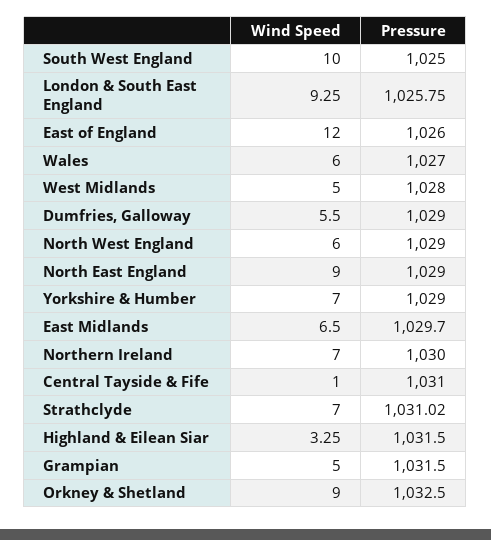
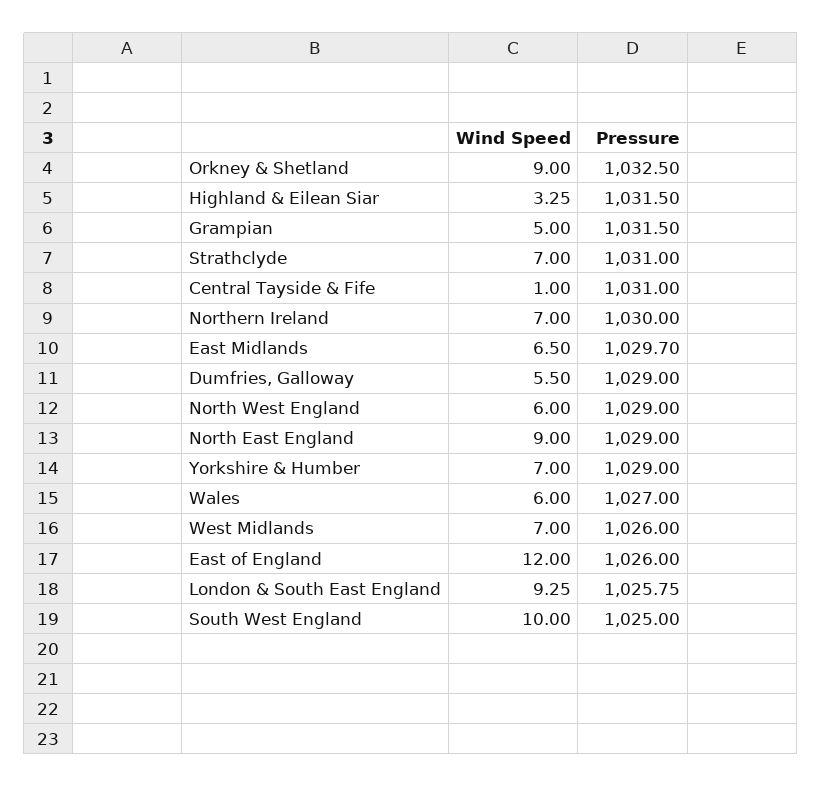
  {
    "Wind Speed": {
      "South West England": 10,
      "London & South East England": 9.25,
      "East of England": 12,
      "Wales": 6,
-     "West Midlands": 5,
+     "West Midlands": 7,
      "Dumfries, Galloway": 5.5,
      "North West England": 6,
      "North East England": 9,
      "Yorkshire & Humber": 7,
      "East Midlands": 6.5,
      "Northern Ireland": 7,
      "Central Tayside & Fife": 1,
      "Strathclyde": 7,
      "Highland & Eilean Siar": 3.25,
      "Grampian": 5,
      "Orkney & Shetland": 9
    },
    "Pressure": {
      "South West England": 1025,
      "London & South East England": 1025.75,
      "East of England": 1026,
      "Wales": 1027,
-     "West Midlands": 1028,
+     "West Midlands": 1026,
      "Dumfries, Galloway": 1029,
      "North West England": 1029,
      "North East England": 1029,
      "Yorkshire & Humber": 1029,
      "East Midlands": 1029.7,
      "Northern Ireland": 1030,
      "Central Tayside & Fife": 1031,
-     "Strathclyde": 1031.02,
+     "Strathclyde": 1031,
      "Highland & Eilean Siar": 1031.5,
      "Grampian": 1031.5,
      "Orkney & Shetland": 1032.5
    }
  }

